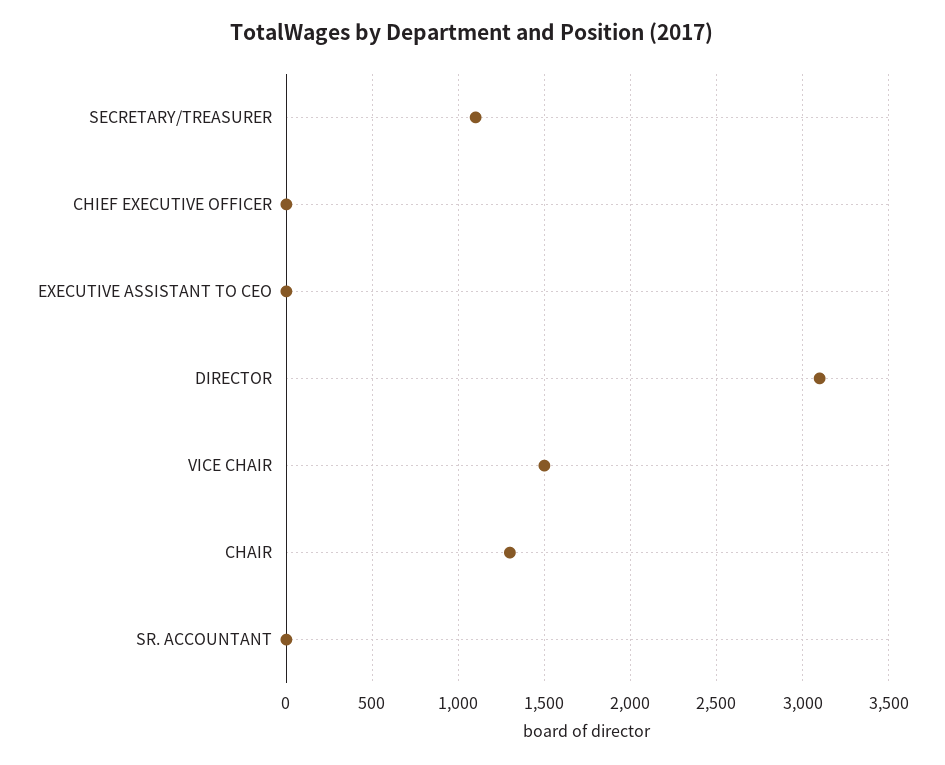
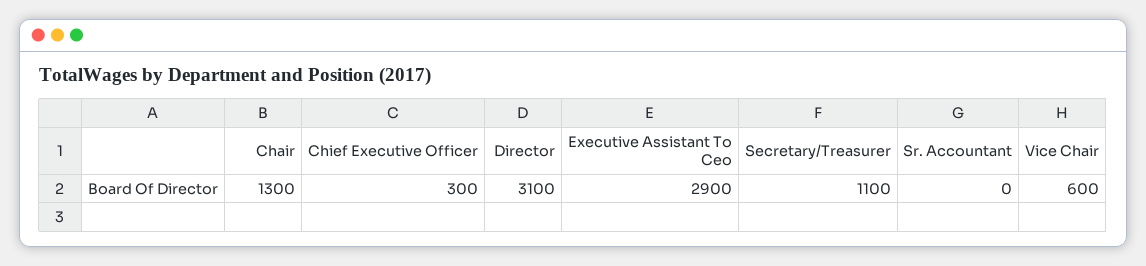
  {
    "SECRETARY/TREASURER": 1100,
-   "CHIEF EXECUTIVE OFFICER": 0,
+   "CHIEF EXECUTIVE OFFICER": 300,
-   "EXECUTIVE ASSISTANT TO CEO": 0,
+   "EXECUTIVE ASSISTANT TO CEO": 2900,
    "DIRECTOR": 3100,
-   "VICE CHAIR": 1500,
+   "VICE CHAIR": 600,
    "CHAIR": 1300,
    "SR. ACCOUNTANT": 0
  }

